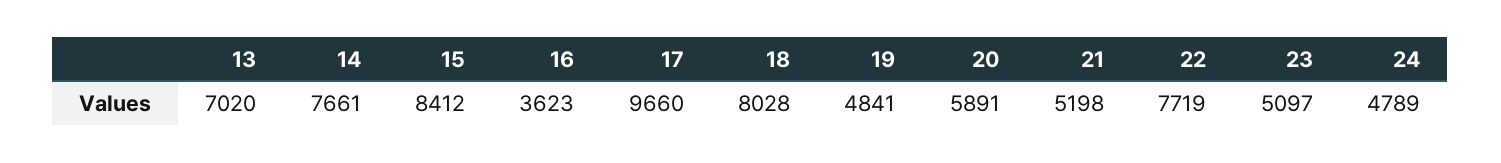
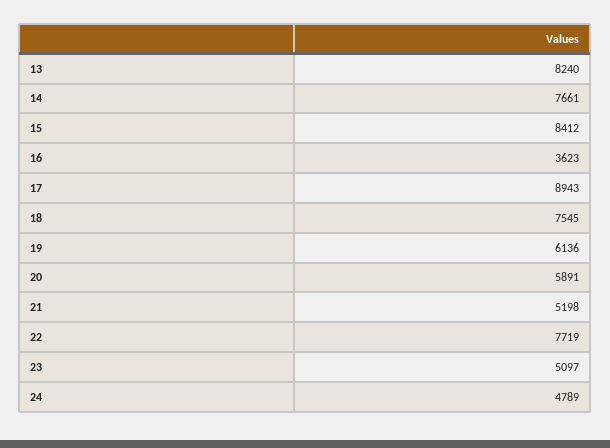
  {
-   "13": 7020,
+   "13": 8240,
    "14": 7661,
    "15": 8412,
    "16": 3623,
-   "17": 9660,
+   "17": 8943,
-   "18": 8028,
+   "18": 7545,
-   "19": 4841,
+   "19": 6136,
    "20": 5891,
    "21": 5198,
    "22": 7719,
    "23": 5097,
    "24": 4789
  }

